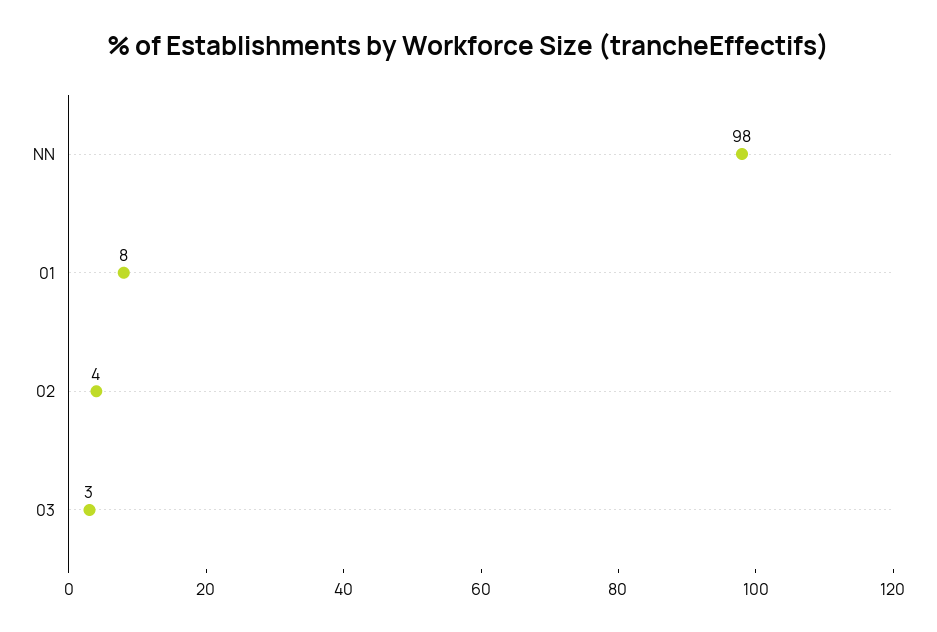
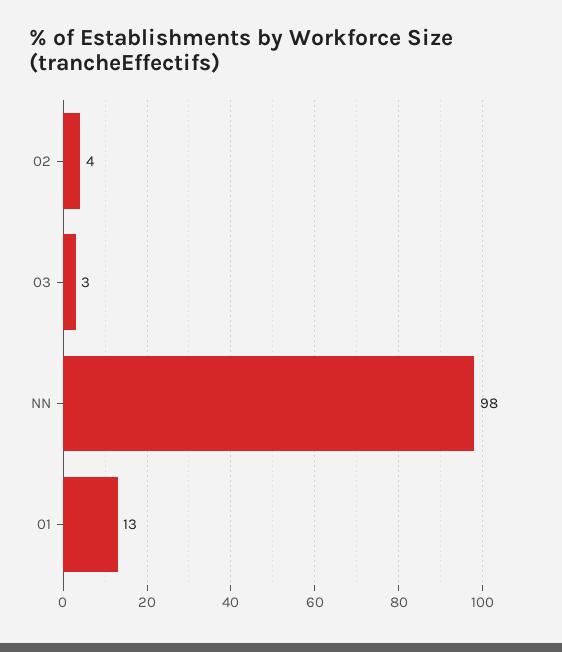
  {
    "NN": 98,
-   "01": 8,
+   "01": 13,
    "02": 4,
    "03": 3
  }

